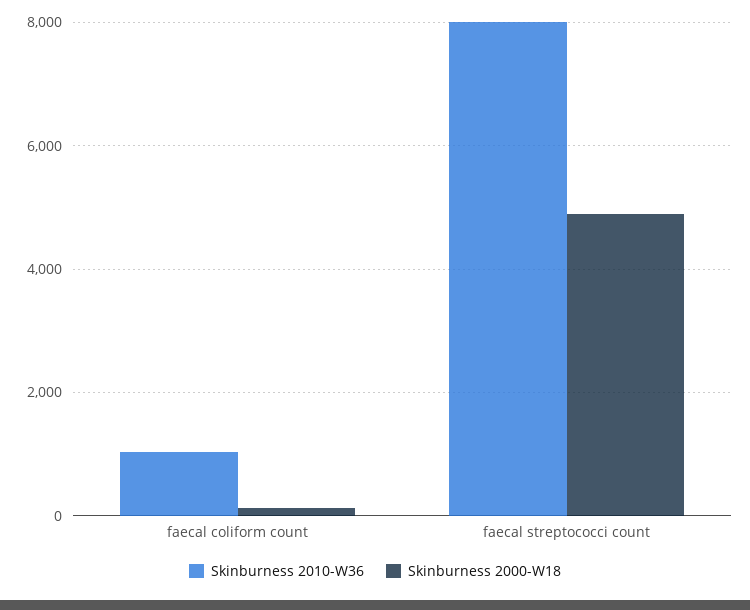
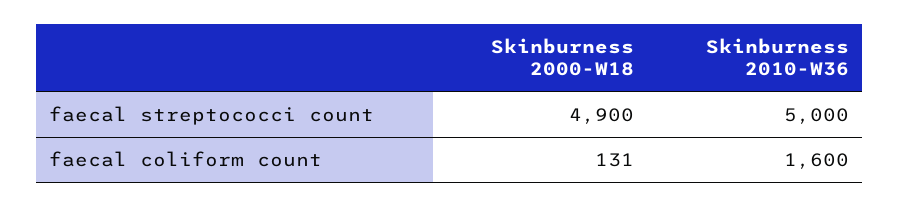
  {
    "Skinburness 2010-W36": {
-     "faecal coliform count": 1000,
+     "faecal coliform count": 1600,
-     "faecal streptococci count": 8000
+     "faecal streptococci count": 5000
    },
    "Skinburness 2000-W18": {
      "faecal coliform count": 131,
      "faecal streptococci count": 4900
    }
  }

